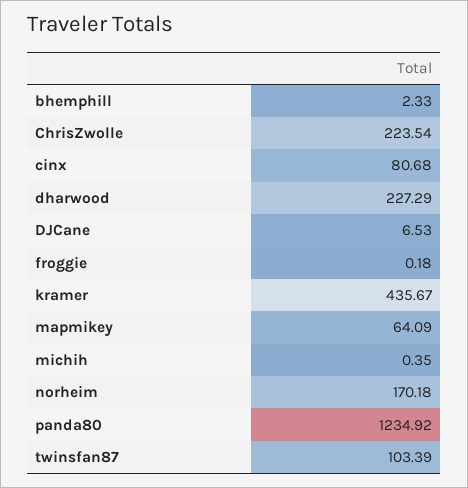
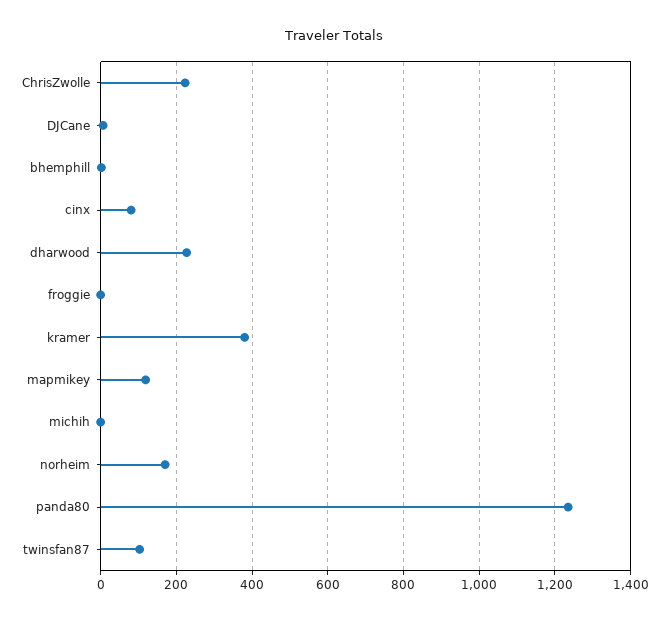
  {
    "bhemphill": 2.33,
    "ChrisZwolle": 223.54,
    "cinx": 80.68,
    "dharwood": 227.29,
    "DJCane": 6.53,
    "froggie": 0.18,
-   "kramer": 435.67,
+   "kramer": 380,
-   "mapmikey": 64.09,
+   "mapmikey": 120,
    "michih": 0.35,
    "norheim": 170.18,
    "panda80": 1234.92,
    "twinsfan87": 103.39
  }

